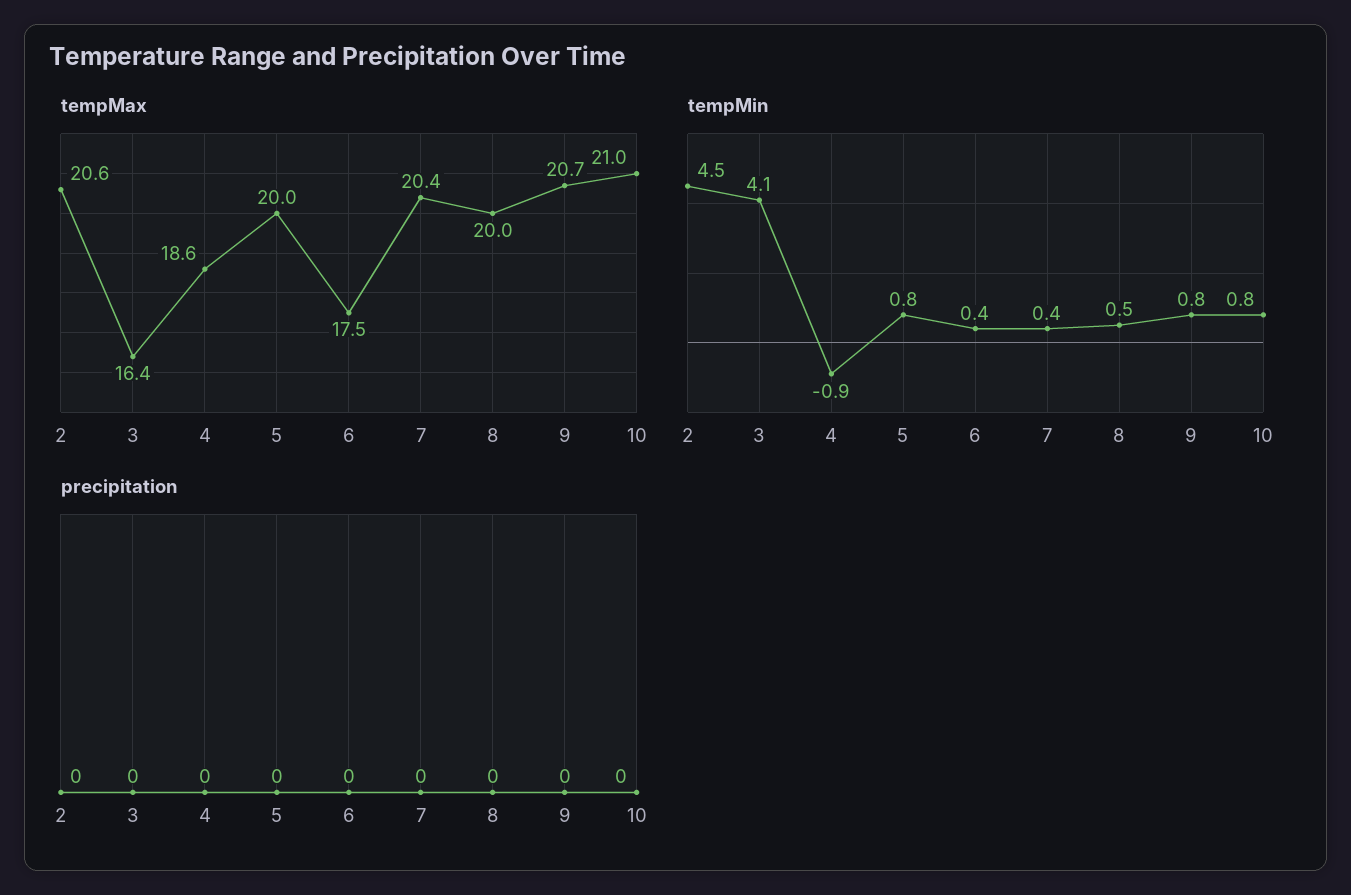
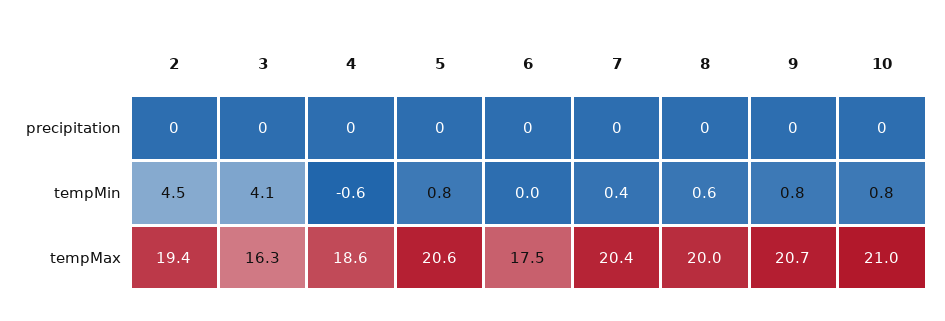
  {
    "tempMax": {
-     "2": 20.6,
+     "2": 19.4,
-     "3": 16.4,
+     "3": 16.3,
      "4": 18.6,
-     "5": 20,
+     "5": 20.6,
      "6": 17.5,
      "7": 20.4,
      "8": 20,
      "9": 20.7,
      "10": 21
    },
    "tempMin": {
      "2": 4.5,
      "3": 4.1,
-     "4": -0.9,
+     "4": -0.6,
      "5": 0.8,
-     "6": 0.4,
+     "6": 0,
      "7": 0.4,
-     "8": 0.5,
+     "8": 0.6,
      "9": 0.8,
      "10": 0.8
    },
    "precipitation": {
      "2": 0,
      "3": 0,
      "4": 0,
      "5": 0,
      "6": 0,
      "7": 0,
      "8": 0,
      "9": 0,
      "10": 0
    }
  }

